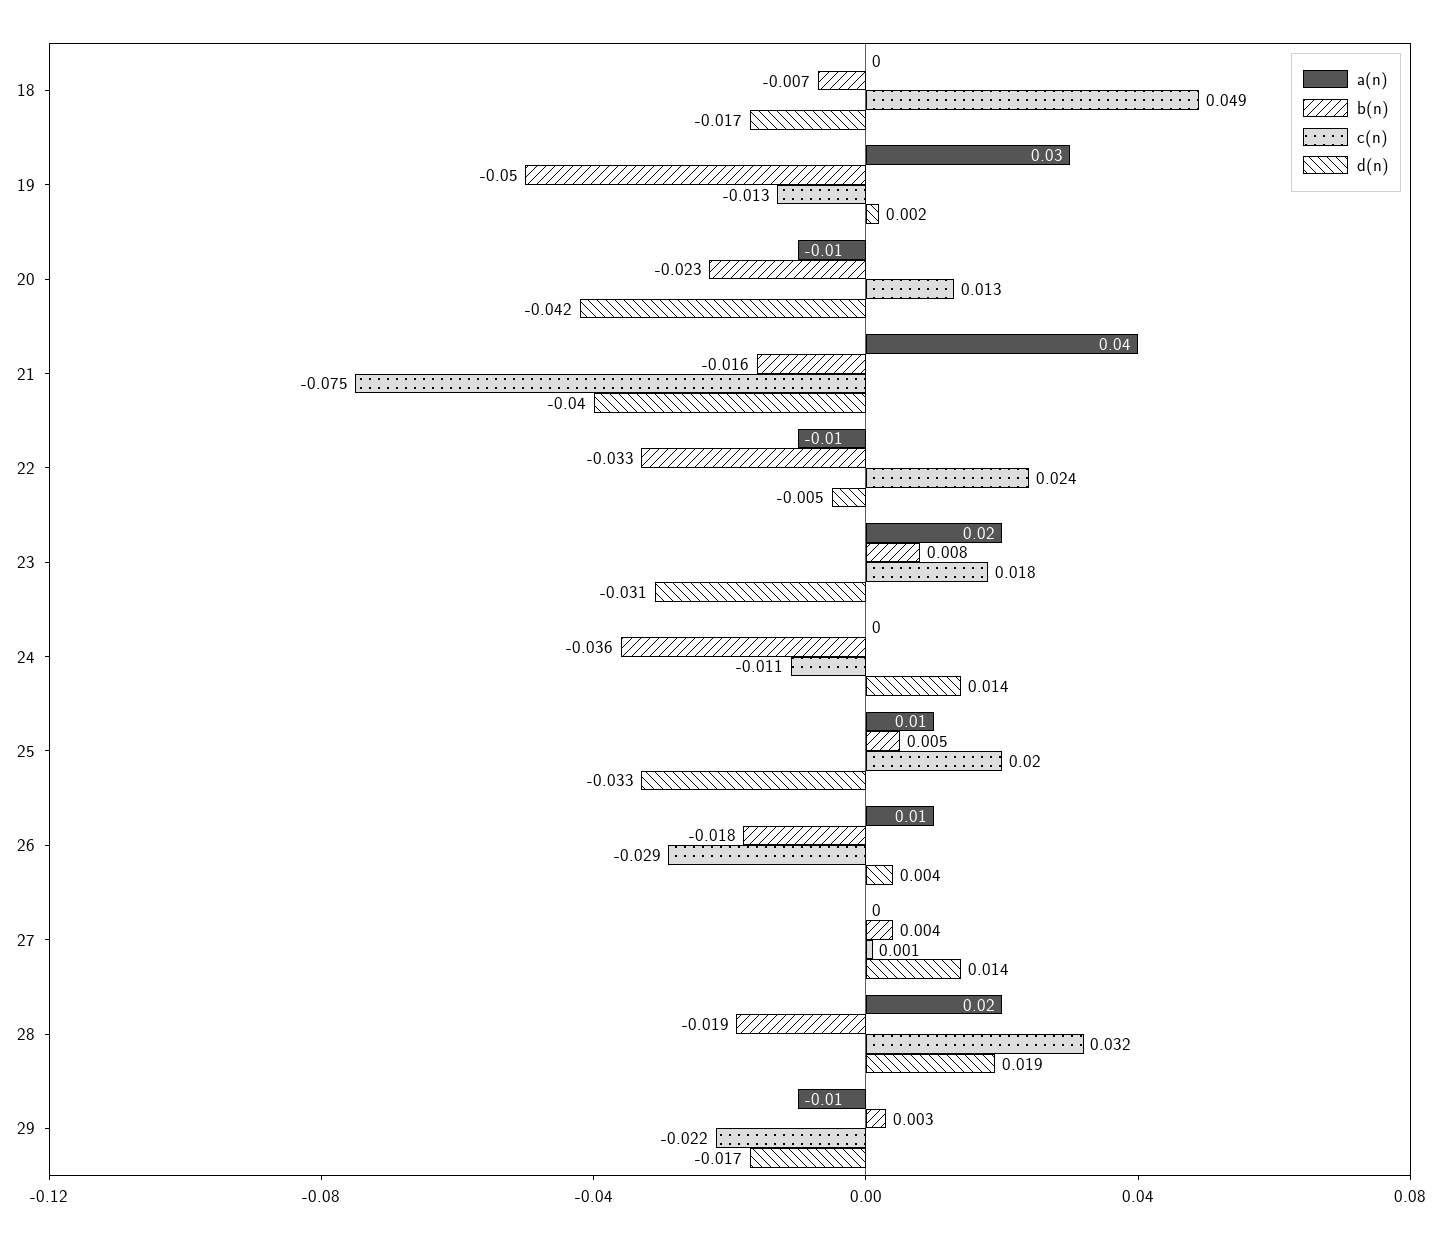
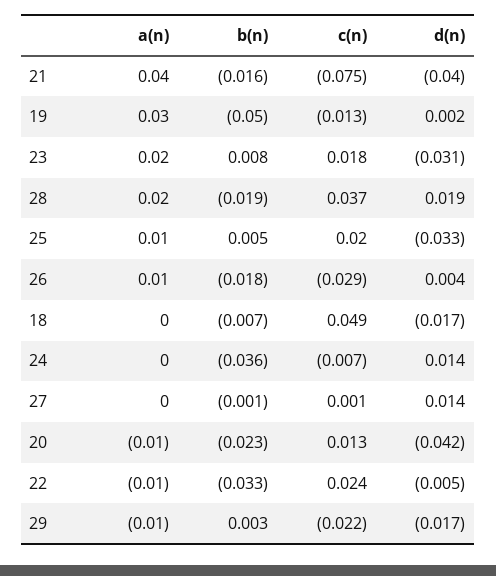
  {
    "a(n)": {
      "18": 0,
      "19": 0.03,
      "20": -0.01,
      "21": 0.04,
      "22": -0.01,
      "23": 0.02,
      "24": 0,
      "25": 0.01,
      "26": 0.01,
      "27": 0,
      "28": 0.02,
      "29": -0.01
    },
    "b(n)": {
      "18": -0.007,
      "19": -0.05,
      "20": -0.023,
      "21": -0.016,
      "22": -0.033,
      "23": 0.008,
      "24": -0.036,
      "25": 0.005,
      "26": -0.018,
-     "27": 0.004,
+     "27": -0.001,
      "28": -0.019,
      "29": 0.003
    },
    "c(n)": {
      "18": 0.049,
      "19": -0.013,
      "20": 0.013,
      "21": -0.075,
      "22": 0.024,
      "23": 0.018,
-     "24": -0.011,
+     "24": -0.007,
      "25": 0.02,
      "26": -0.029,
      "27": 0.001,
-     "28": 0.032,
+     "28": 0.037,
      "29": -0.022
    },
    "d(n)": {
      "18": -0.017,
      "19": 0.002,
      "20": -0.042,
      "21": -0.04,
      "22": -0.005,
      "23": -0.031,
      "24": 0.014,
      "25": -0.033,
      "26": 0.004,
      "27": 0.014,
      "28": 0.019,
      "29": -0.017
    }
  }

